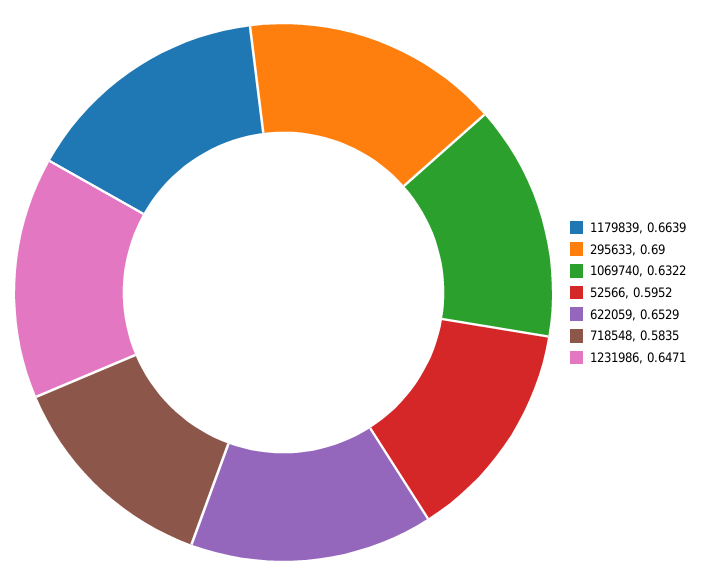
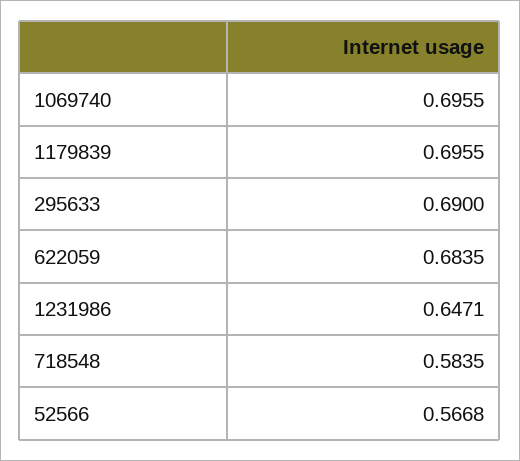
  {
-   "1179839": 0.6639,
+   "1179839": 0.6955,
    "295633": 0.69,
-   "1069740": 0.6322,
+   "1069740": 0.6955,
-   "52566": 0.5952,
+   "52566": 0.5668,
-   "622059": 0.6529,
+   "622059": 0.6835,
    "718548": 0.5835,
    "1231986": 0.6471
  }

